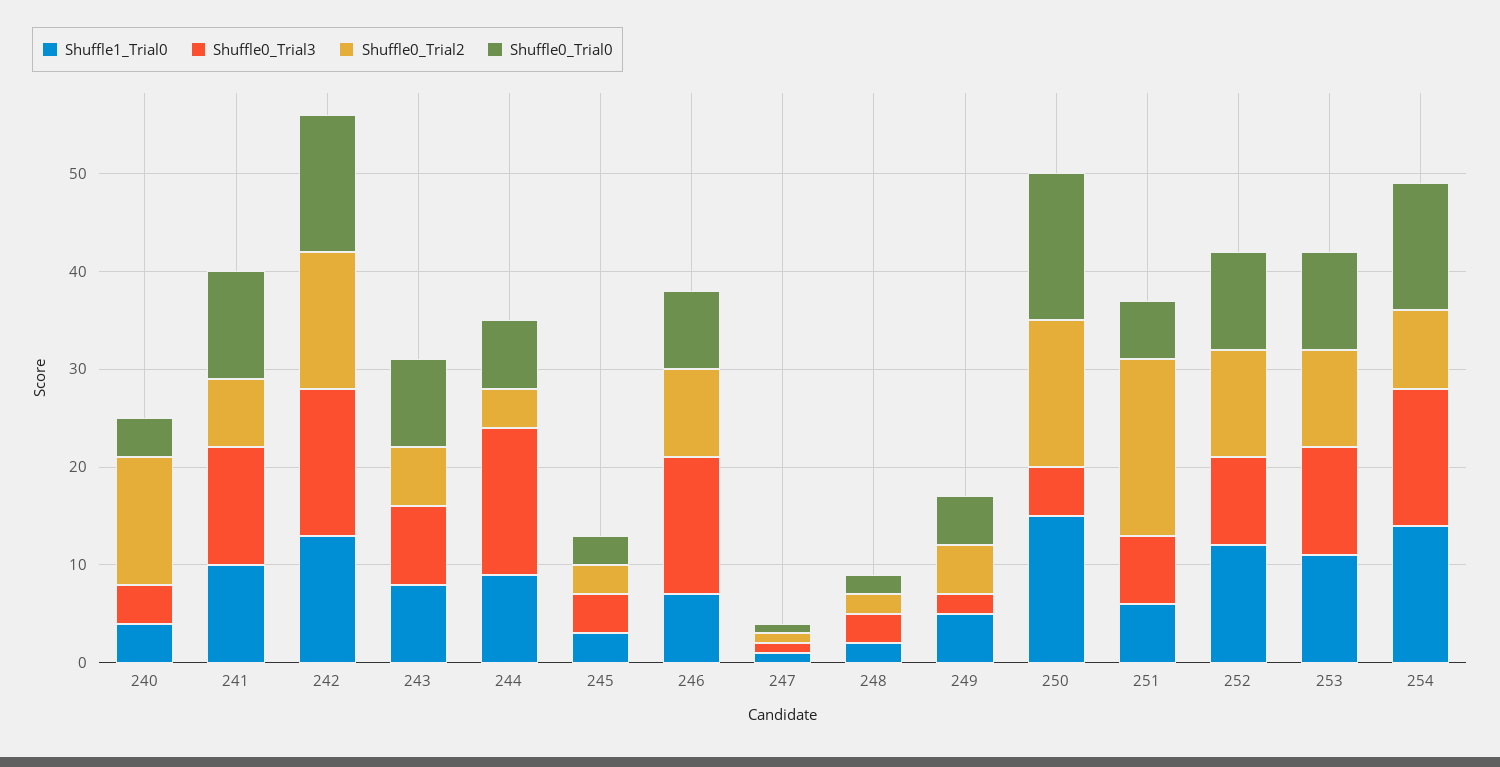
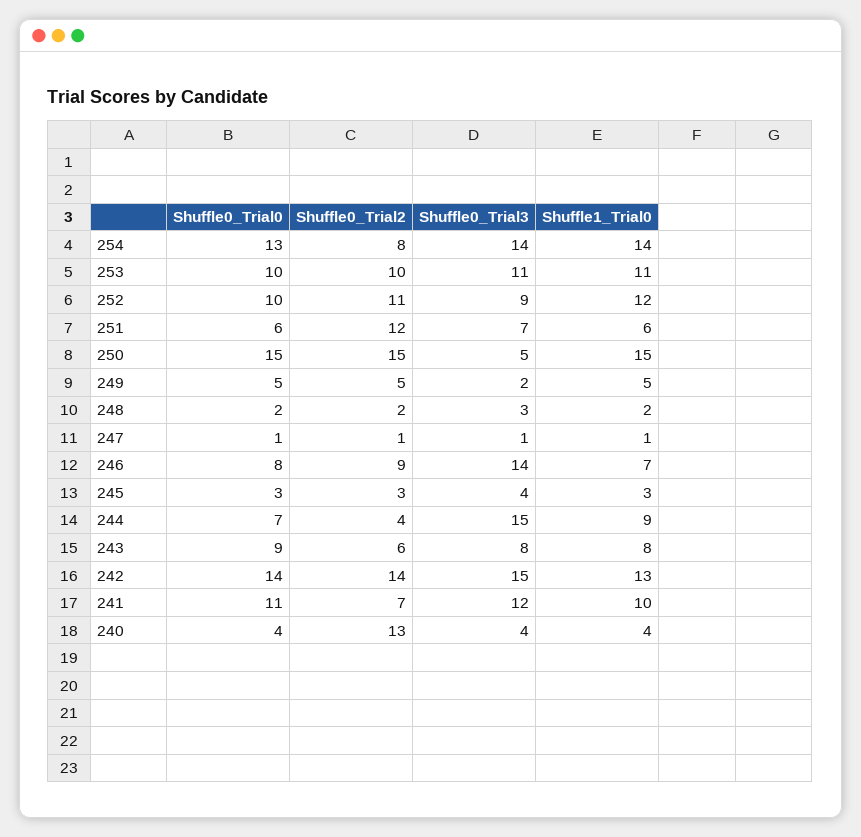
  {
    "Shuffle1_Trial0": {
      "240": 4,
      "241": 10,
      "242": 13,
      "243": 8,
      "244": 9,
      "245": 3,
      "246": 7,
      "247": 1,
      "248": 2,
      "249": 5,
      "250": 15,
      "251": 6,
      "252": 12,
      "253": 11,
      "254": 14
    },
    "Shuffle0_Trial3": {
      "240": 4,
      "241": 12,
      "242": 15,
      "243": 8,
      "244": 15,
      "245": 4,
      "246": 14,
      "247": 1,
      "248": 3,
      "249": 2,
      "250": 5,
      "251": 7,
      "252": 9,
      "253": 11,
      "254": 14
    },
    "Shuffle0_Trial2": {
      "240": 13,
      "241": 7,
      "242": 14,
      "243": 6,
      "244": 4,
      "245": 3,
      "246": 9,
      "247": 1,
      "248": 2,
      "249": 5,
      "250": 15,
-     "251": 18,
+     "251": 12,
      "252": 11,
      "253": 10,
      "254": 8
    },
    "Shuffle0_Trial0": {
      "240": 4,
      "241": 11,
      "242": 14,
      "243": 9,
      "244": 7,
      "245": 3,
      "246": 8,
      "247": 1,
      "248": 2,
      "249": 5,
      "250": 15,
      "251": 6,
      "252": 10,
      "253": 10,
      "254": 13
    }
  }

